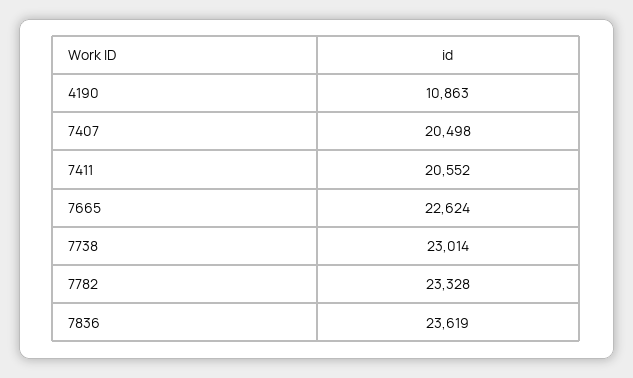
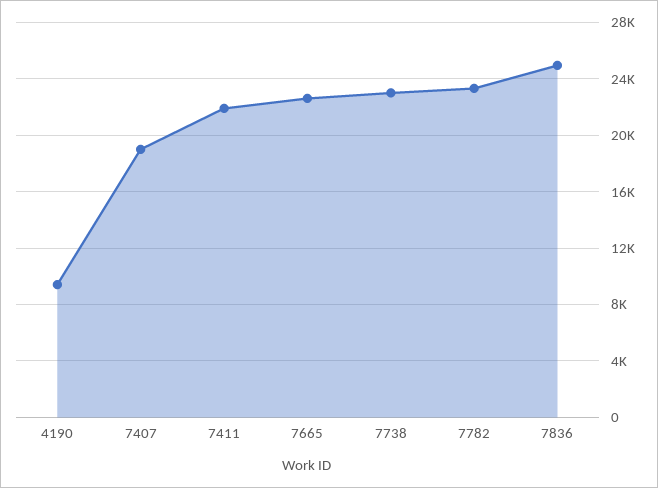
  {
-   "4190": 10863,
+   "4190": 9500,
-   "7407": 20498,
+   "7407": 19000,
-   "7411": 20552,
+   "7411": 22000,
    "7665": 22624,
    "7738": 23014,
    "7782": 23328,
-   "7836": 23619
+   "7836": 25000
  }

